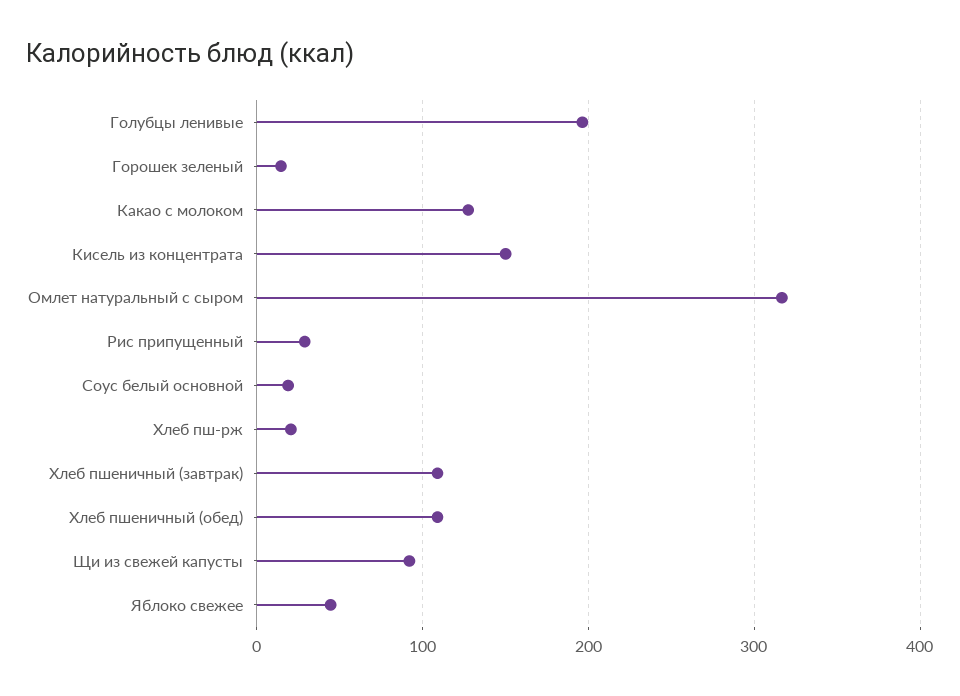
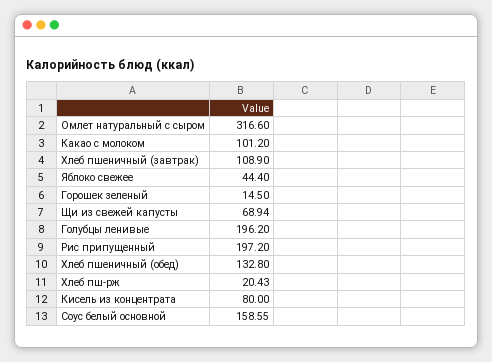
  {
    "Голубцы ленивые": 196.2,
    "Горошек зеленый": 14.5,
-   "Какао с молоком": 130,
+   "Какао с молоком": 101.2,
-   "Кисель из концентрата": 150,
+   "Кисель из концентрата": 80,
    "Омлет натуральный с сыром": 316.6,
-   "Рис припущенный": 30,
+   "Рис припущенный": 197.2,
-   "Соус белый основной": 20,
+   "Соус белый основной": 158.55,
    "Хлеб пш-рж": 20.43,
    "Хлеб пшеничный (завтрак)": 108.9,
-   "Хлеб пшеничный (обед)": 110,
+   "Хлеб пшеничный (обед)": 132.8,
-   "Щи из свежей капусты": 90,
+   "Щи из свежей капусты": 68.94,
    "Яблоко свежее": 44.4
  }

